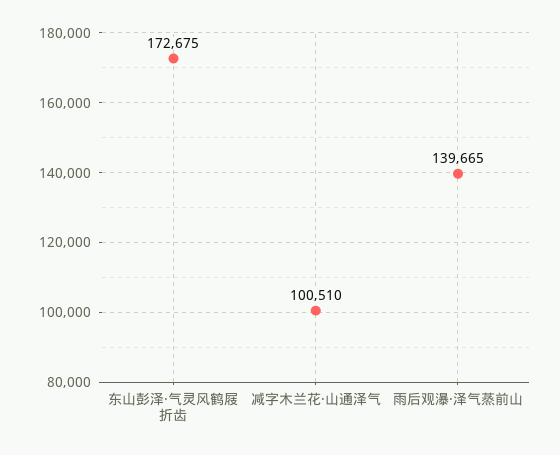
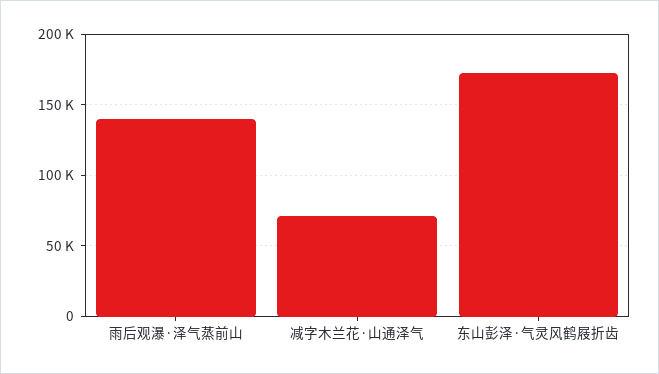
  {
    "东山彭泽·气灵风鹤屐折齿": 172675,
-   "减字木兰花·山通泽气": 100510,
+   "减字木兰花·山通泽气": 70000,
    "雨后观瀑·泽气蒸前山": 139665
  }

